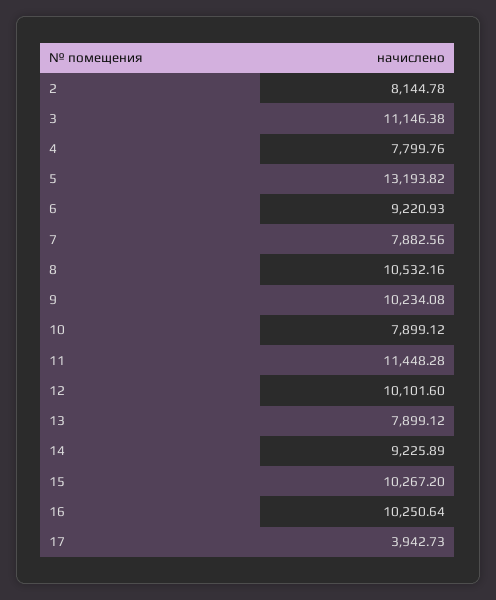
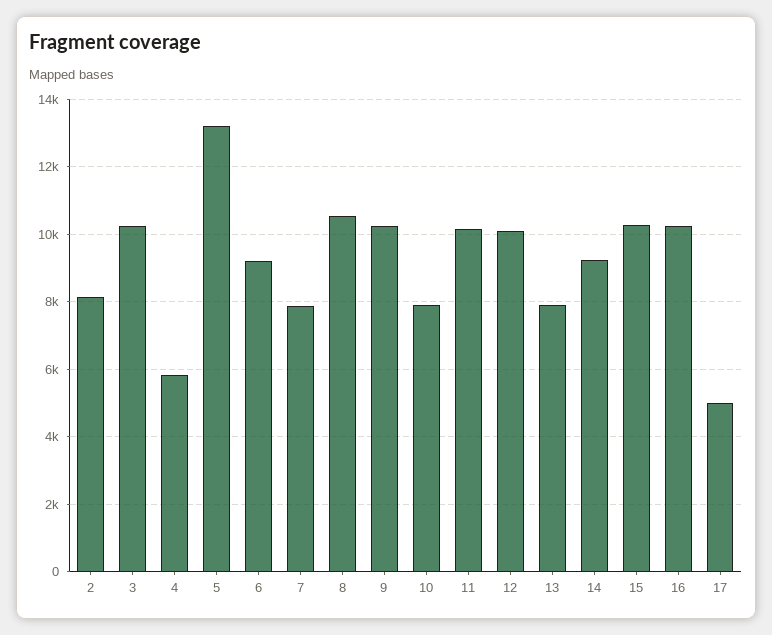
  {
    "2": 8144.78,
-   "3": 11146.38,
+   "3": 10200,
-   "4": 7799.76,
+   "4": 5800,
    "5": 13193.82,
    "6": 9220.93,
    "7": 7882.56,
    "8": 10532.16,
    "9": 10234.08,
    "10": 7899.12,
-   "11": 11448.28,
+   "11": 10200,
    "12": 10101.6,
    "13": 7899.12,
    "14": 9225.89,
    "15": 10267.2,
    "16": 10250.64,
-   "17": 3942.73
+   "17": 5000
  }

